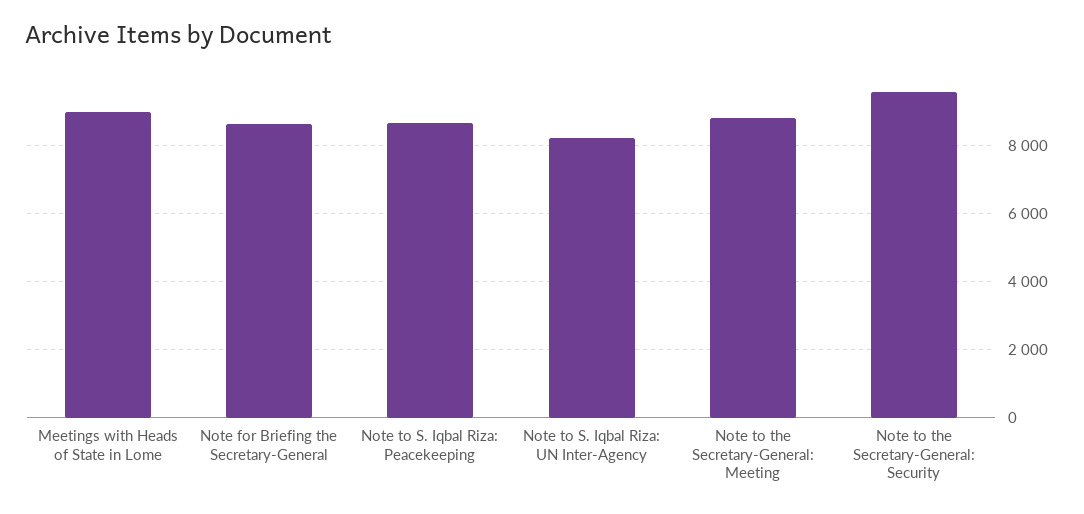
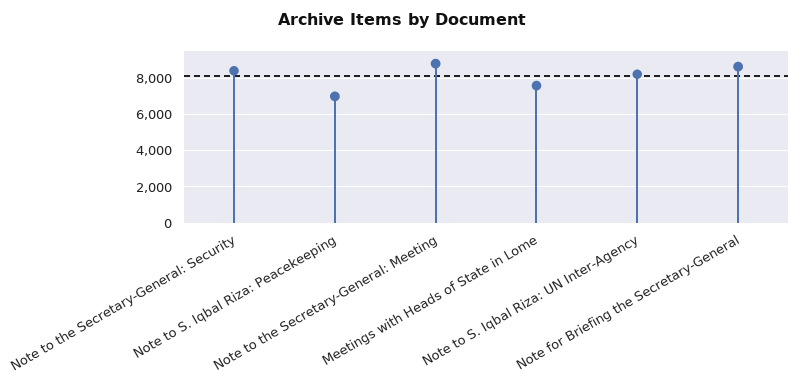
  {
-   "Meetings with Heads of State in Lome": 9000,
+   "Meetings with Heads of State in Lome": 7500,
    "Note for Briefing the Secretary-General": 8600,
-   "Note to S. Iqbal Riza: Peacekeeping": 8600,
+   "Note to S. Iqbal Riza: Peacekeeping": 7000,
    "Note to S. Iqbal Riza: UN Inter-Agency": 8200,
    "Note to the Secretary-General: Meeting": 8800,
-   "Note to the Secretary-General: Security": 9600
+   "Note to the Secretary-General: Security": 8500
  }

